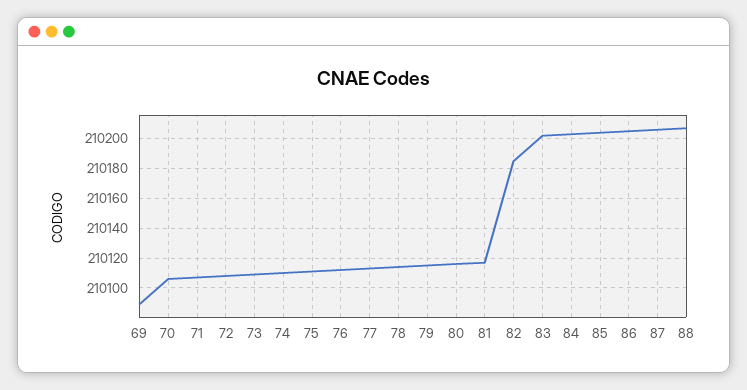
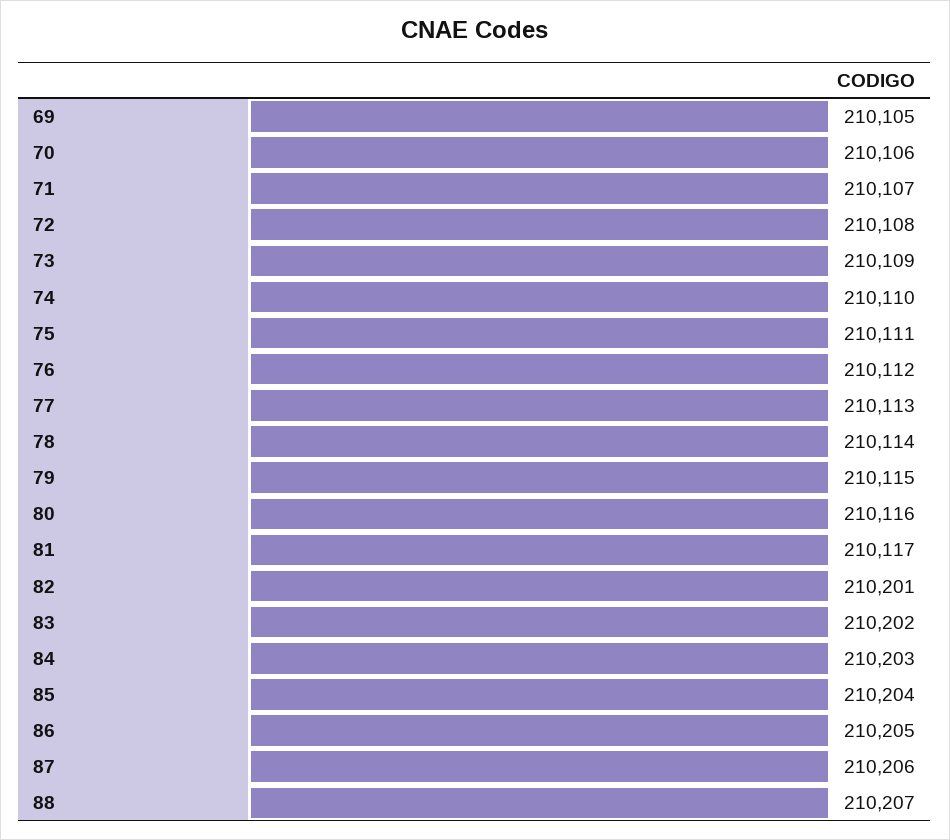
  {
-   "69": 210090,
+   "69": 210105,
    "70": 210106,
    "71": 210107,
    "72": 210108,
    "73": 210109,
    "74": 210110,
    "75": 210111,
    "76": 210112,
    "77": 210113,
    "78": 210114,
    "79": 210115,
    "80": 210116,
    "81": 210117,
-   "82": 210185,
+   "82": 210201,
    "83": 210202,
    "84": 210203,
    "85": 210204,
    "86": 210205,
    "87": 210206,
    "88": 210207
  }

